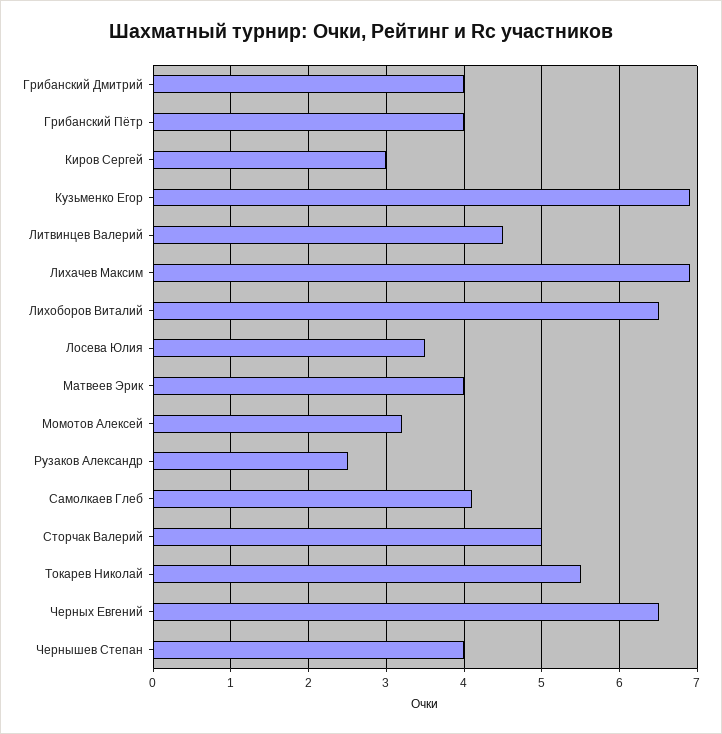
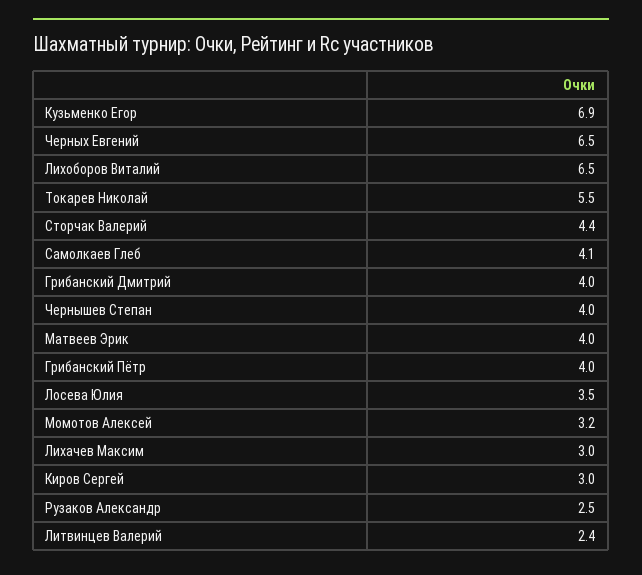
  {
    "Грибанский Дмитрий": 4,
    "Грибанский Пётр": 4,
    "Киров Сергей": 3,
    "Кузьменко Егор": 6.9,
-   "Литвинцев Валерий": 4.5,
+   "Литвинцев Валерий": 2.4,
-   "Лихачев Максим": 6.9,
+   "Лихачев Максим": 3,
    "Лихоборов Виталий": 6.5,
    "Лосева Юлия": 3.5,
    "Матвеев Эрик": 4,
    "Момотов Алексей": 3.2,
    "Рузаков Александр": 2.5,
    "Самолкаев Глеб": 4.1,
-   "Сторчак Валерий": 5,
+   "Сторчак Валерий": 4.4,
    "Токарев Николай": 5.5,
    "Черных Евгений": 6.5,
    "Чернышев Степан": 4
  }

